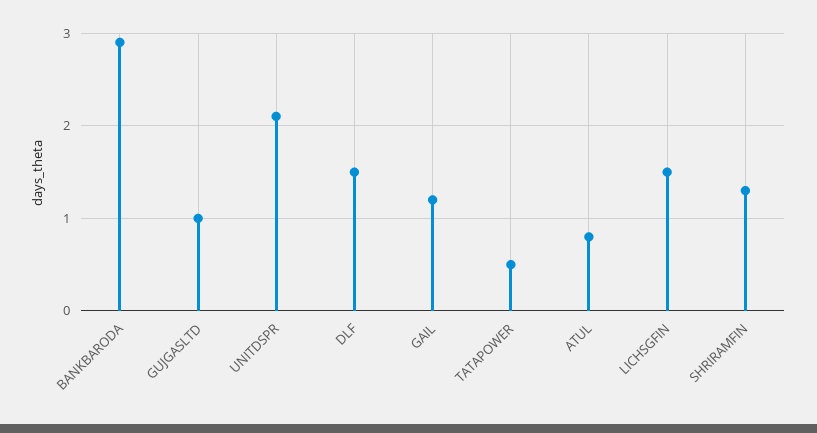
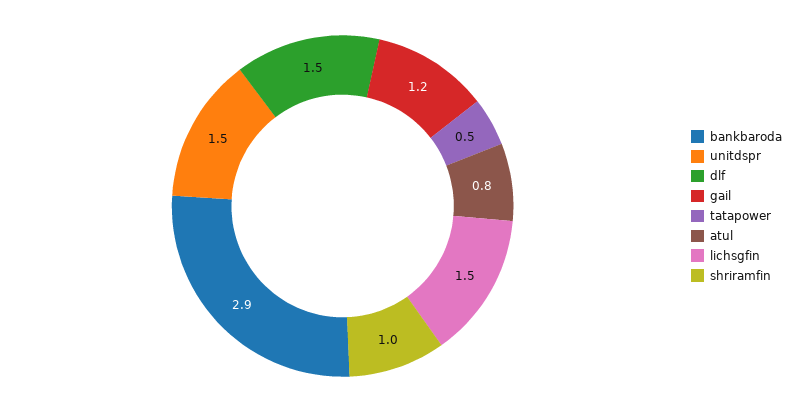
  {
    "BANKBARODA": 2.9,
-   "GUJGASLTD": 1,
-   "UNITDSPR": 2.1,
+   "UNITDSPR": 1.5,
    "DLF": 1.5,
    "GAIL": 1.2,
    "TATAPOWER": 0.5,
    "ATUL": 0.8,
    "LICHSGFIN": 1.5,
-   "SHRIRAMFIN": 1.3
+   "SHRIRAMFIN": 1
  }

